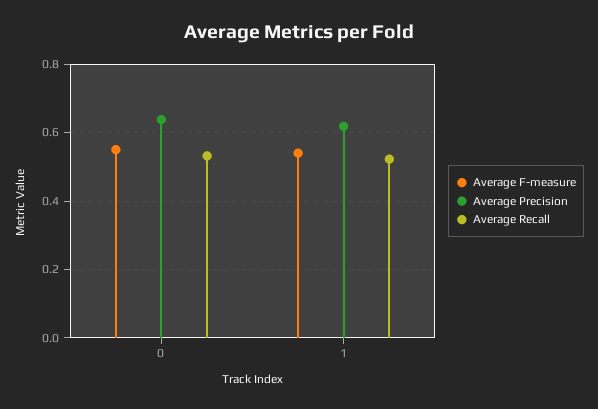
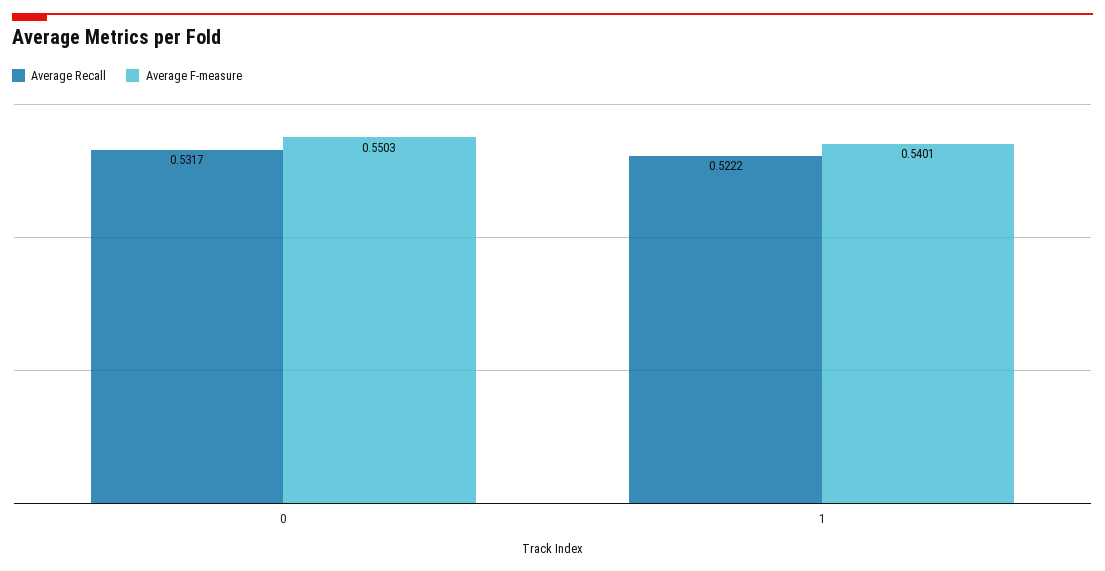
  {
    "Average F-measure": {
      "0": 0.5503,
      "1": 0.5401
    },
-   "Average Precision": {
-     "0": 0.64,
-     "1": 0.62
-   },
    "Average Recall": {
      "0": 0.5317,
      "1": 0.5222
    }
  }

